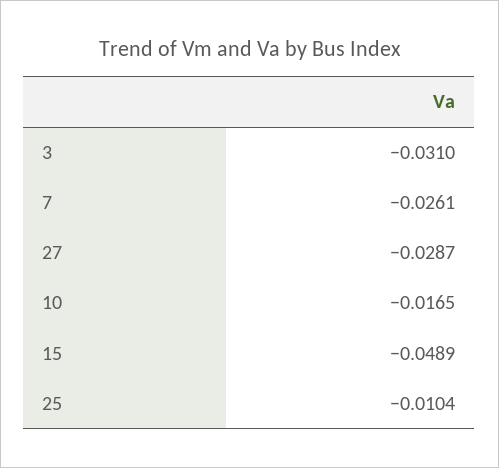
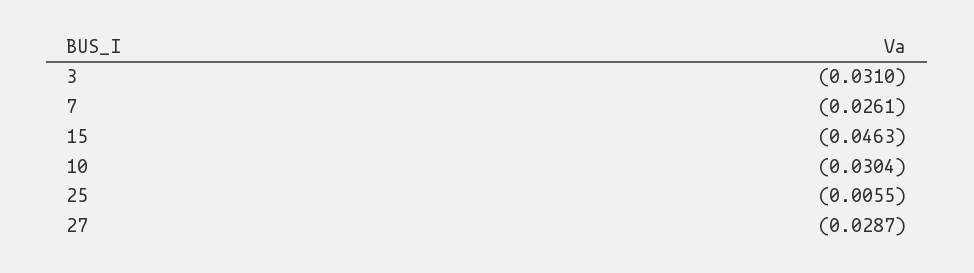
  {
    "3": -0.031,
    "7": -0.0261,
    "27": -0.0287,
-   "10": -0.0165,
+   "10": -0.0304,
-   "15": -0.0489,
+   "15": -0.0463,
-   "25": -0.0104
+   "25": -0.0055
  }

